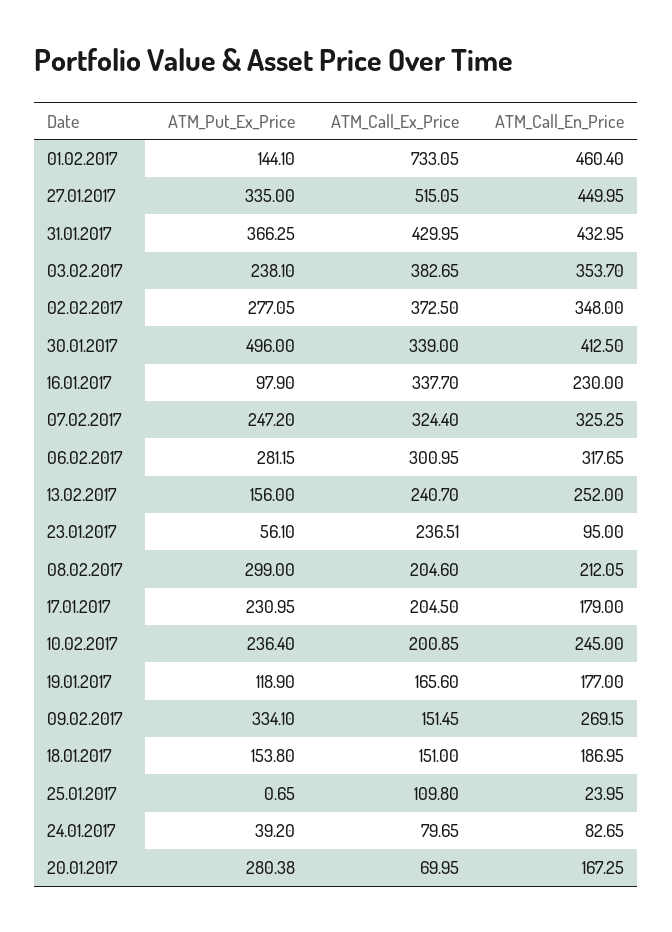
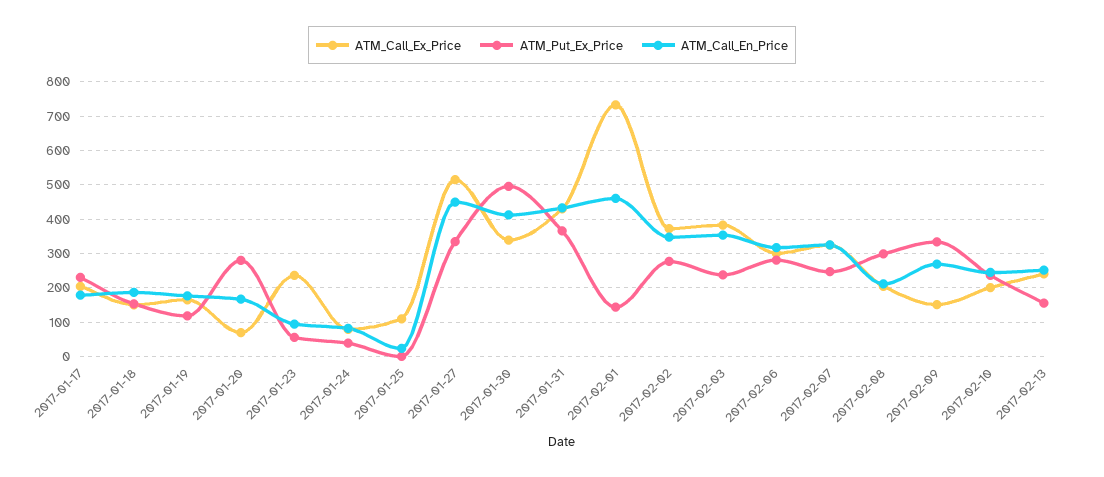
  {
    "ATM_Put_Ex_Price": {
      "01.02.2017": 144.1,
      "27.01.2017": 335,
      "31.01.2017": 366.25,
      "03.02.2017": 238.1,
      "02.02.2017": 277.05,
      "30.01.2017": 496,
-     "16.01.2017": 97.9,
      "07.02.2017": 247.2,
      "06.02.2017": 281.15,
      "13.02.2017": 156,
      "23.01.2017": 56.1,
      "08.02.2017": 299,
      "17.01.2017": 230.95,
      "10.02.2017": 236.4,
      "19.01.2017": 118.9,
      "09.02.2017": 334.1,
      "18.01.2017": 153.8,
      "25.01.2017": 0.65,
      "24.01.2017": 39.2,
      "20.01.2017": 280.38
    },
    "ATM_Call_Ex_Price": {
      "01.02.2017": 733.05,
      "27.01.2017": 515.05,
      "31.01.2017": 429.95,
      "03.02.2017": 382.65,
      "02.02.2017": 372.5,
      "30.01.2017": 339,
-     "16.01.2017": 337.7,
      "07.02.2017": 324.4,
      "06.02.2017": 300.95,
      "13.02.2017": 240.7,
      "23.01.2017": 236.51,
      "08.02.2017": 204.6,
      "17.01.2017": 204.5,
      "10.02.2017": 200.85,
      "19.01.2017": 165.6,
      "09.02.2017": 151.45,
      "18.01.2017": 151,
      "25.01.2017": 109.8,
      "24.01.2017": 79.65,
      "20.01.2017": 69.95
    },
    "ATM_Call_En_Price": {
      "01.02.2017": 460.4,
      "27.01.2017": 449.95,
      "31.01.2017": 432.95,
      "03.02.2017": 353.7,
      "02.02.2017": 348,
      "30.01.2017": 412.5,
-     "16.01.2017": 230,
      "07.02.2017": 325.25,
      "06.02.2017": 317.65,
      "13.02.2017": 252,
      "23.01.2017": 95,
      "08.02.2017": 212.05,
      "17.01.2017": 179,
      "10.02.2017": 245,
      "19.01.2017": 177,
      "09.02.2017": 269.15,
      "18.01.2017": 186.95,
      "25.01.2017": 23.95,
      "24.01.2017": 82.65,
      "20.01.2017": 167.25
    }
  }

